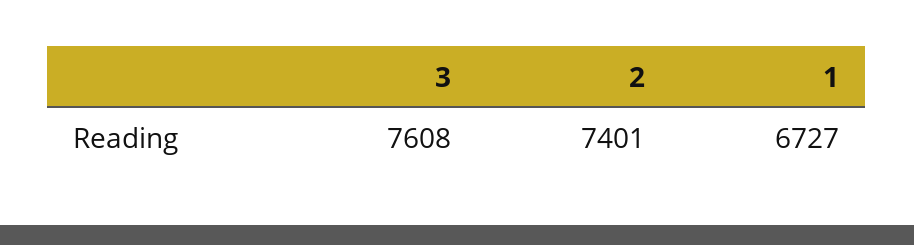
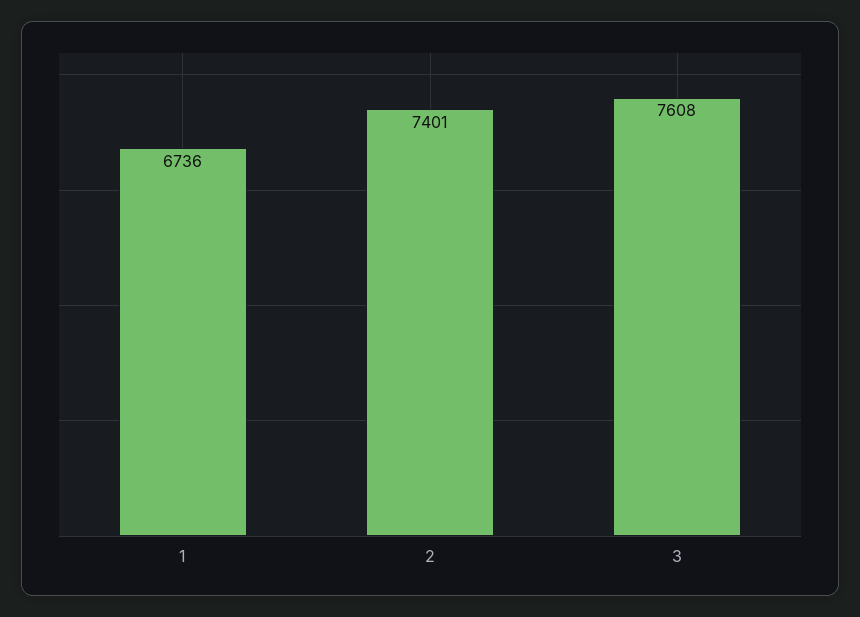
  {
    "3": 7608,
    "2": 7401,
-   "1": 6727
+   "1": 6736
  }

